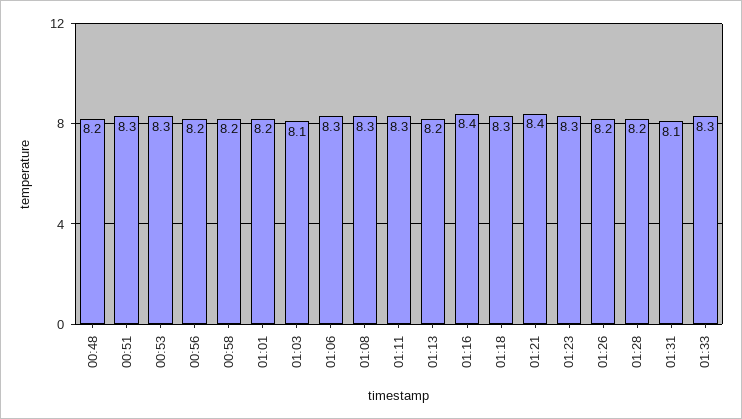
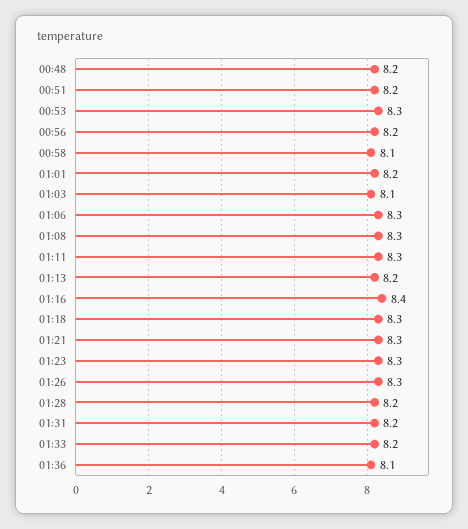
  {
    "00:48": 8.2,
-   "00:51": 8.3,
+   "00:51": 8.2,
    "00:53": 8.3,
    "00:56": 8.2,
-   "00:58": 8.2,
+   "00:58": 8.1,
    "01:01": 8.2,
    "01:03": 8.1,
    "01:06": 8.3,
    "01:08": 8.3,
    "01:11": 8.3,
    "01:13": 8.2,
    "01:16": 8.4,
    "01:18": 8.3,
-   "01:21": 8.4,
+   "01:21": 8.3,
    "01:23": 8.3,
-   "01:26": 8.2,
+   "01:26": 8.3,
    "01:28": 8.2,
-   "01:31": 8.1,
+   "01:31": 8.2,
-   "01:33": 8.3
+   "01:33": 8.2,
+   "01:36": 8.1
  }

